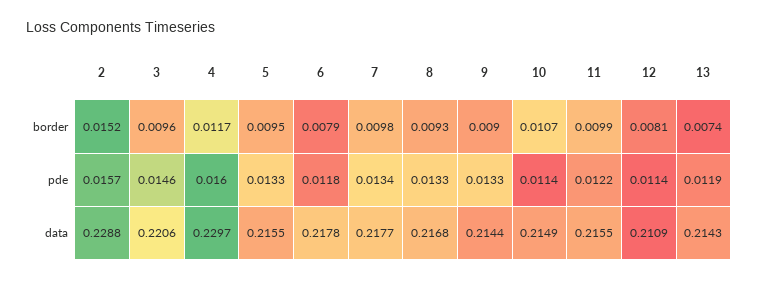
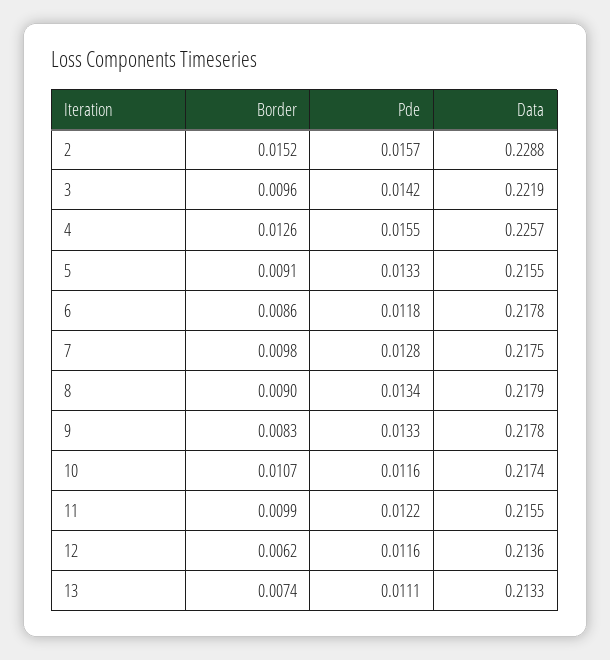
  {
    "2": {
      "border": 0.0152,
      "pde": 0.0157,
      "data": 0.2288
    },
    "3": {
      "border": 0.0096,
-     "pde": 0.0146,
+     "pde": 0.0142,
-     "data": 0.2206
+     "data": 0.2219
    },
    "4": {
-     "border": 0.0117,
+     "border": 0.0126,
-     "pde": 0.016,
+     "pde": 0.0155,
-     "data": 0.2297
+     "data": 0.2257
    },
    "5": {
-     "border": 0.0095,
+     "border": 0.0091,
      "pde": 0.0133,
      "data": 0.2155
    },
    "6": {
-     "border": 0.0079,
+     "border": 0.0086,
      "pde": 0.0118,
      "data": 0.2178
    },
    "7": {
      "border": 0.0098,
-     "pde": 0.0134,
+     "pde": 0.0128,
-     "data": 0.2177
+     "data": 0.2175
    },
    "8": {
-     "border": 0.0093,
+     "border": 0.009,
-     "pde": 0.0133,
+     "pde": 0.0134,
-     "data": 0.2168
+     "data": 0.2179
    },
    "9": {
-     "border": 0.009,
+     "border": 0.0083,
      "pde": 0.0133,
-     "data": 0.2144
+     "data": 0.2178
    },
    "10": {
      "border": 0.0107,
-     "pde": 0.0114,
+     "pde": 0.0116,
-     "data": 0.2149
+     "data": 0.2174
    },
    "11": {
      "border": 0.0099,
      "pde": 0.0122,
      "data": 0.2155
    },
    "12": {
-     "border": 0.0081,
+     "border": 0.0062,
-     "pde": 0.0114,
+     "pde": 0.0116,
-     "data": 0.2109
+     "data": 0.2136
    },
    "13": {
      "border": 0.0074,
-     "pde": 0.0119,
+     "pde": 0.0111,
-     "data": 0.2143
+     "data": 0.2133
    }
  }

